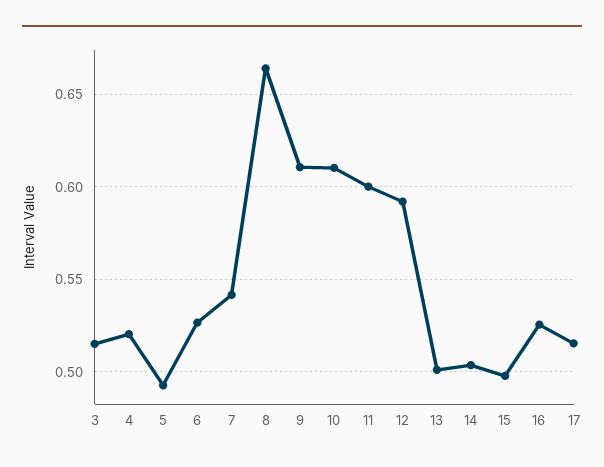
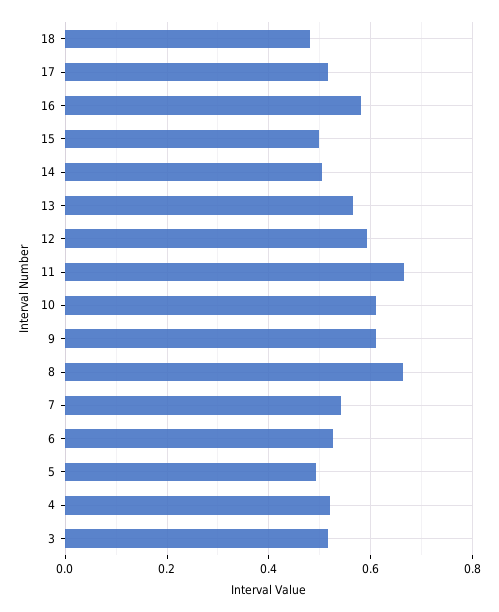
  {
    "3": 0.515,
    "4": 0.52,
    "5": 0.495,
    "6": 0.525,
    "7": 0.54,
    "8": 0.665,
    "9": 0.61,
    "10": 0.61,
-   "11": 0.6,
+   "11": 0.66,
    "12": 0.59,
-   "13": 0.5,
+   "13": 0.56,
    "14": 0.505,
    "15": 0.5,
-   "16": 0.525,
+   "16": 0.58,
-   "17": 0.515
+   "17": 0.515,
+   "18": 0.48
  }

